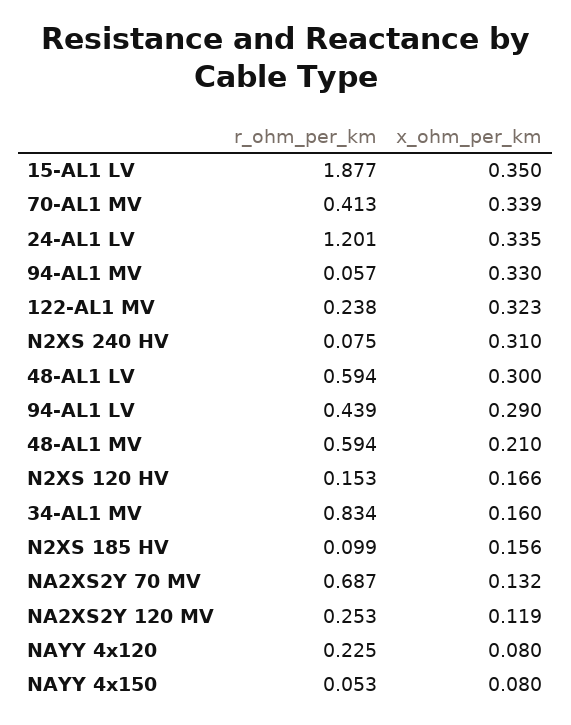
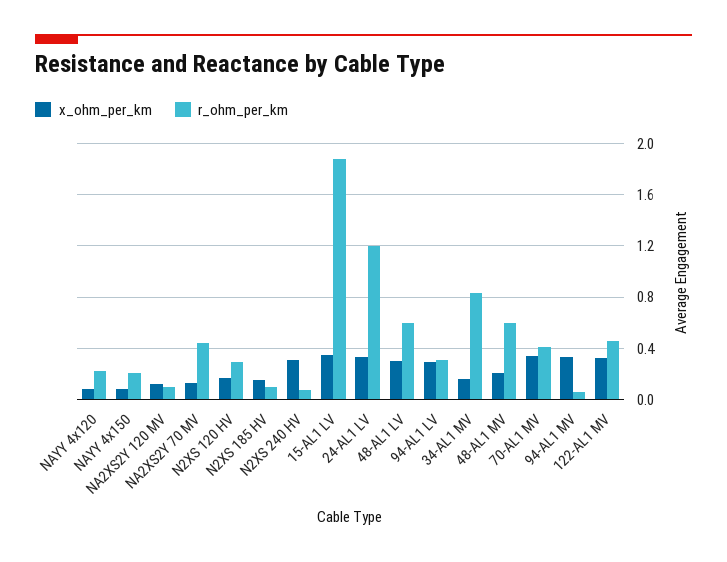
  {
    "r_ohm_per_km": {
      "15-AL1 LV": 1.877,
      "70-AL1 MV": 0.413,
      "24-AL1 LV": 1.201,
      "94-AL1 MV": 0.057,
-     "122-AL1 MV": 0.238,
+     "122-AL1 MV": 0.45,
      "N2XS 240 HV": 0.075,
      "48-AL1 LV": 0.594,
-     "94-AL1 LV": 0.439,
+     "94-AL1 LV": 0.3,
      "48-AL1 MV": 0.594,
-     "N2XS 120 HV": 0.153,
+     "N2XS 120 HV": 0.3,
      "34-AL1 MV": 0.834,
      "N2XS 185 HV": 0.099,
-     "NA2XS2Y 70 MV": 0.687,
+     "NA2XS2Y 70 MV": 0.45,
-     "NA2XS2Y 120 MV": 0.253,
+     "NA2XS2Y 120 MV": 0.1,
      "NAYY 4x120": 0.225,
-     "NAYY 4x150": 0.053
+     "NAYY 4x150": 0.2
    },
    "x_ohm_per_km": {
      "15-AL1 LV": 0.35,
      "70-AL1 MV": 0.339,
      "24-AL1 LV": 0.335,
      "94-AL1 MV": 0.33,
      "122-AL1 MV": 0.323,
      "N2XS 240 HV": 0.31,
      "48-AL1 LV": 0.3,
      "94-AL1 LV": 0.29,
      "48-AL1 MV": 0.21,
      "N2XS 120 HV": 0.166,
      "34-AL1 MV": 0.16,
      "N2XS 185 HV": 0.156,
      "NA2XS2Y 70 MV": 0.132,
      "NA2XS2Y 120 MV": 0.119,
      "NAYY 4x120": 0.08,
      "NAYY 4x150": 0.08
    }
  }

